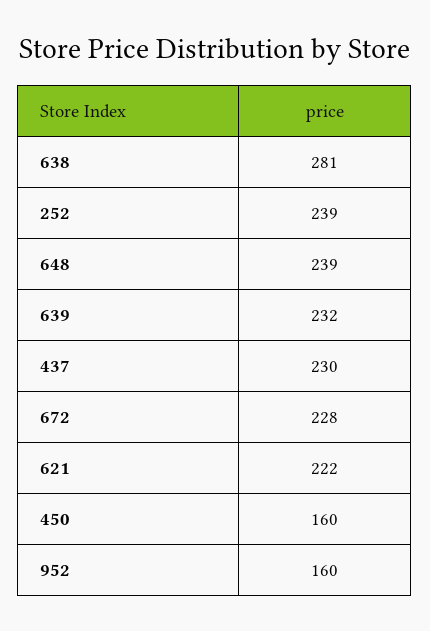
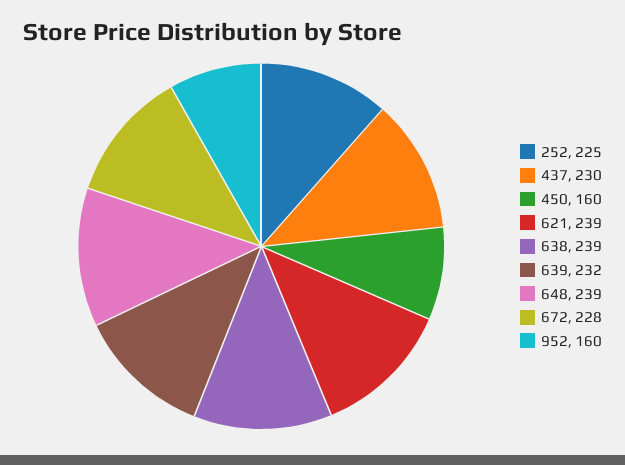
  {
-   "638": 281,
+   "638": 239,
-   "252": 239,
+   "252": 225,
    "648": 239,
    "639": 232,
    "437": 230,
    "672": 228,
-   "621": 222,
+   "621": 239,
    "450": 160,
    "952": 160
  }

